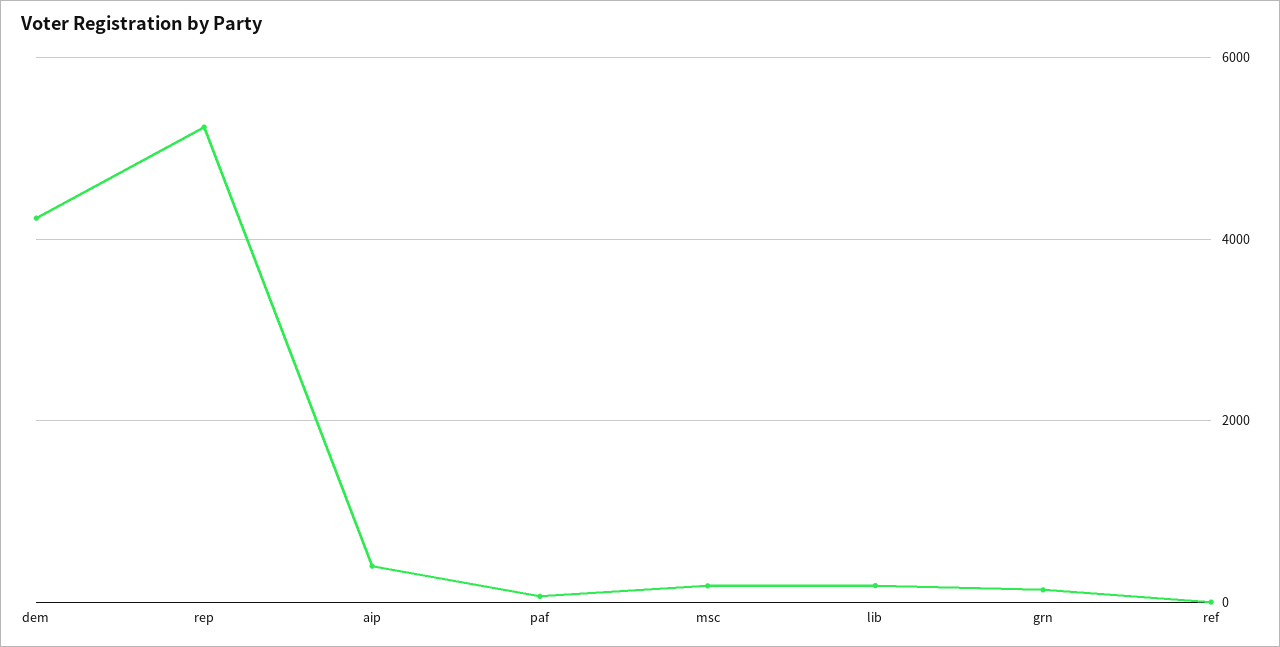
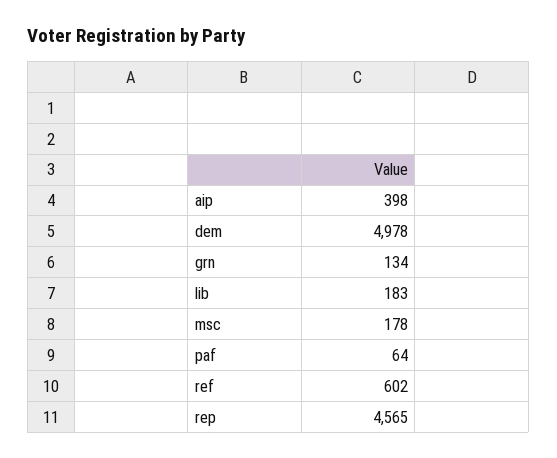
  {
-   "dem": 4200,
+   "dem": 4978,
-   "rep": 5200,
+   "rep": 4565,
    "aip": 398,
    "paf": 64,
    "msc": 178,
    "lib": 183,
    "grn": 134,
-   "ref": 0
+   "ref": 602
  }

